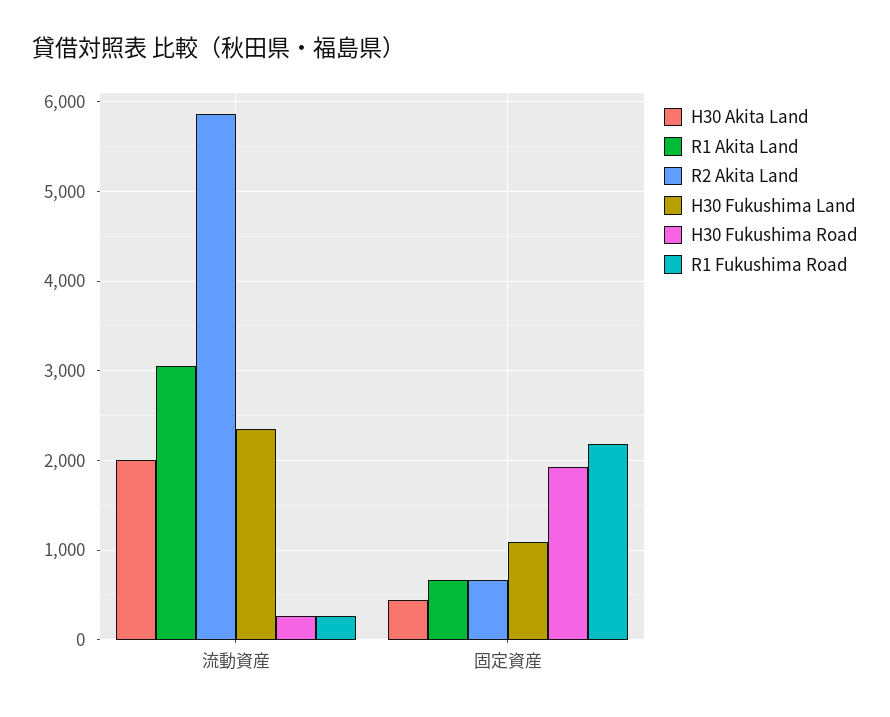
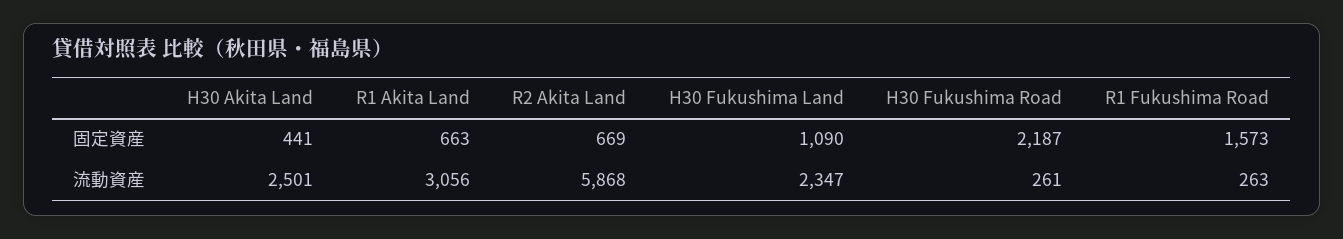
  {
    "H30 Akita Land": {
-     "流動資産": 2000,
+     "流動資産": 2501,
      "固定資産": 441
    },
    "R1 Akita Land": {
      "流動資産": 3056,
      "固定資産": 663
    },
    "R2 Akita Land": {
      "流動資産": 5868,
      "固定資産": 669
    },
    "H30 Fukushima Land": {
      "流動資産": 2347,
      "固定資産": 1090
    },
    "H30 Fukushima Road": {
      "流動資産": 261,
-     "固定資産": 1900
+     "固定資産": 2187
    },
    "R1 Fukushima Road": {
      "流動資産": 263,
-     "固定資産": 2200
+     "固定資産": 1573
    }
  }

